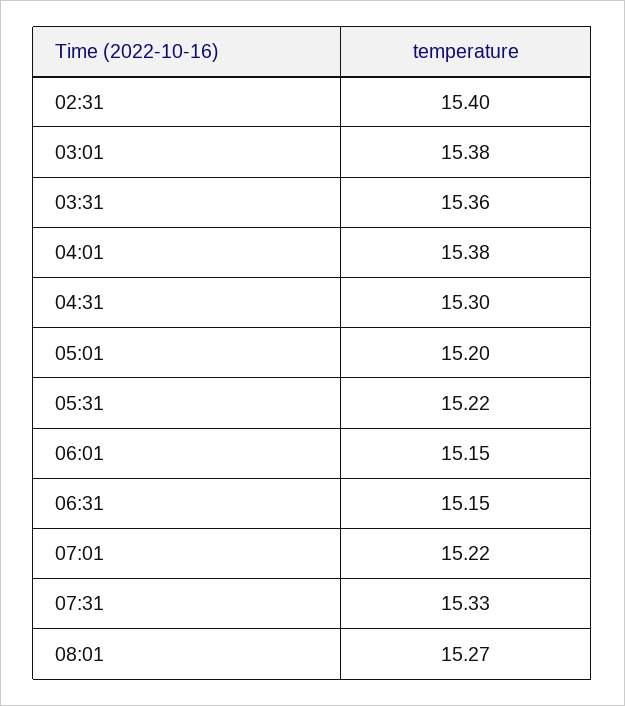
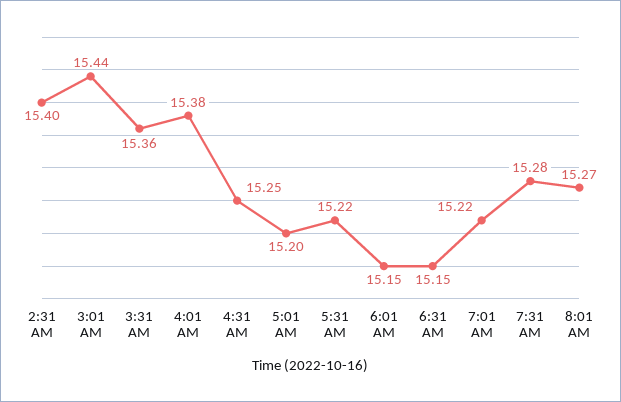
  {
    "02:31": 15.4,
-   "03:01": 15.38,
+   "03:01": 15.44,
    "03:31": 15.36,
    "04:01": 15.38,
-   "04:31": 15.3,
+   "04:31": 15.25,
    "05:01": 15.2,
    "05:31": 15.22,
    "06:01": 15.15,
    "06:31": 15.15,
    "07:01": 15.22,
-   "07:31": 15.33,
+   "07:31": 15.28,
    "08:01": 15.27
  }

